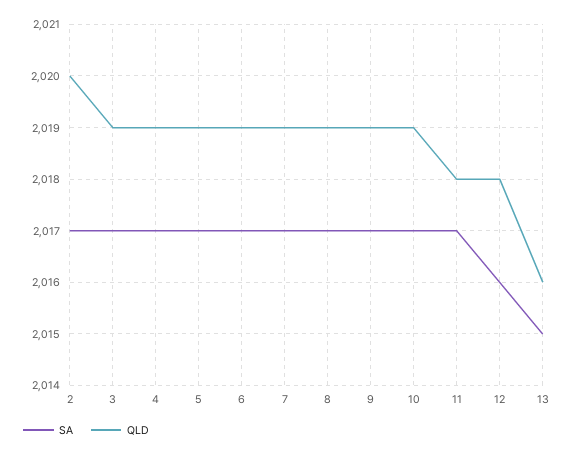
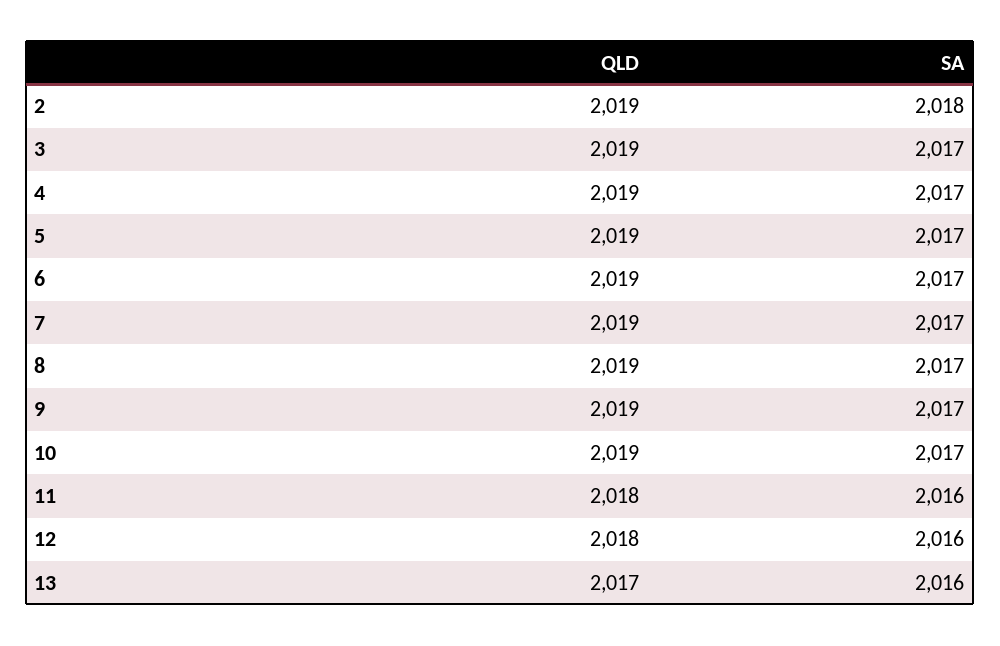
  {
    "SA": {
-     "2": 2017,
+     "2": 2018,
      "3": 2017,
      "4": 2017,
      "5": 2017,
      "6": 2017,
      "7": 2017,
      "8": 2017,
      "9": 2017,
      "10": 2017,
-     "11": 2017,
+     "11": 2016,
      "12": 2016,
-     "13": 2015
+     "13": 2016
    },
    "QLD": {
-     "2": 2020,
+     "2": 2019,
      "3": 2019,
      "4": 2019,
      "5": 2019,
      "6": 2019,
      "7": 2019,
      "8": 2019,
      "9": 2019,
      "10": 2019,
      "11": 2018,
      "12": 2018,
-     "13": 2016
+     "13": 2017
    }
  }

